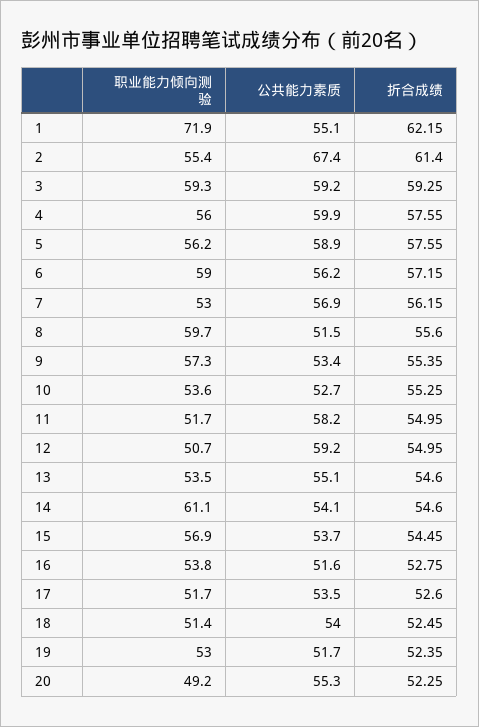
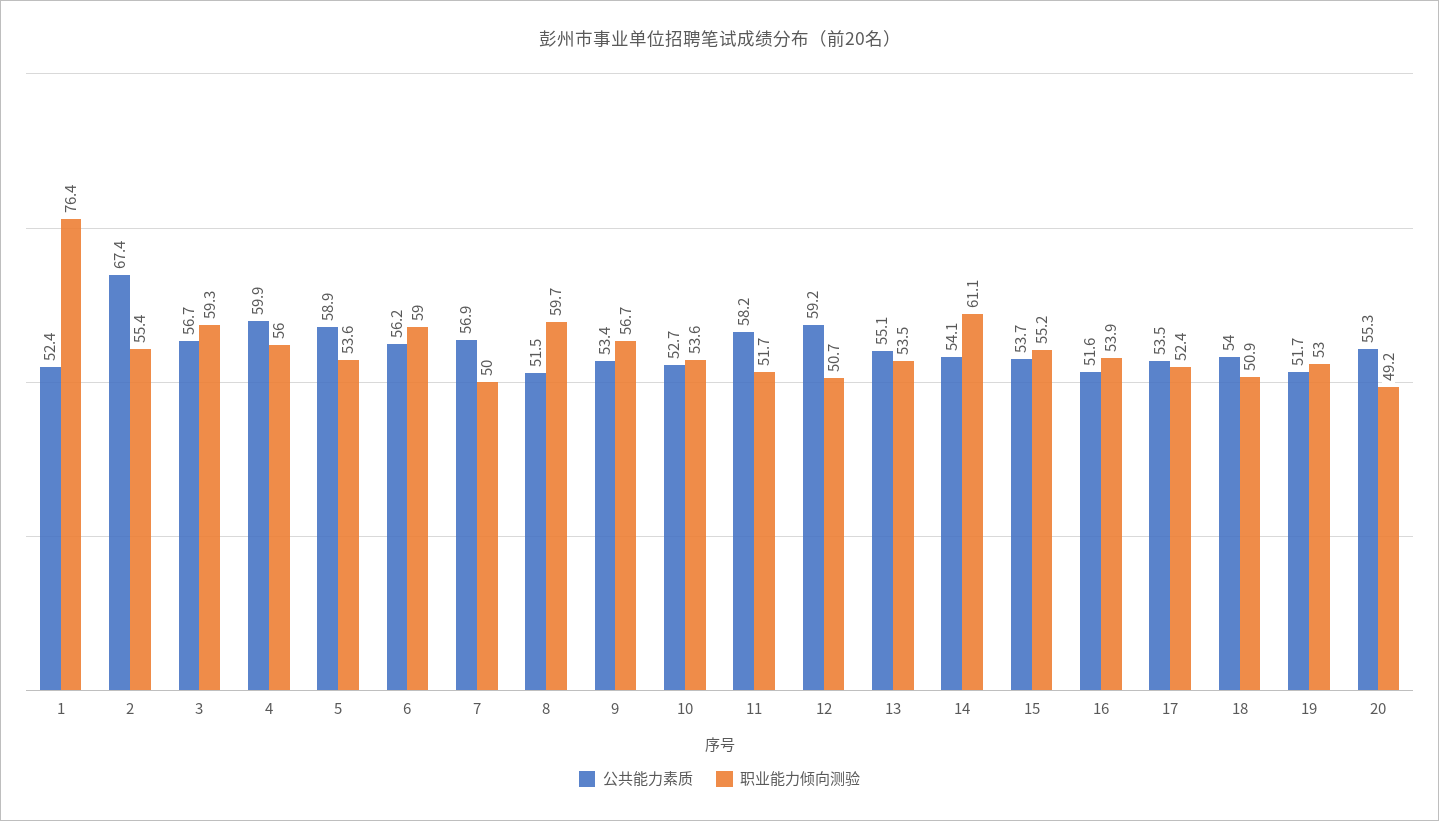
  {
    "职业能力倾向测验": {
-     "1": 71.9,
+     "1": 76.4,
      "2": 55.4,
      "3": 59.3,
      "4": 56,
-     "5": 56.2,
+     "5": 53.6,
      "6": 59,
-     "7": 53,
+     "7": 50,
      "8": 59.7,
-     "9": 57.3,
+     "9": 56.7,
      "10": 53.6,
      "11": 51.7,
      "12": 50.7,
      "13": 53.5,
      "14": 61.1,
-     "15": 56.9,
+     "15": 55.2,
-     "16": 53.8,
+     "16": 53.9,
-     "17": 51.7,
+     "17": 52.4,
-     "18": 51.4,
+     "18": 50.9,
      "19": 53,
      "20": 49.2
    },
    "公共能力素质": {
-     "1": 55.1,
+     "1": 52.4,
      "2": 67.4,
-     "3": 59.2,
+     "3": 56.7,
      "4": 59.9,
      "5": 58.9,
      "6": 56.2,
      "7": 56.9,
      "8": 51.5,
      "9": 53.4,
      "10": 52.7,
      "11": 58.2,
      "12": 59.2,
      "13": 55.1,
      "14": 54.1,
      "15": 53.7,
      "16": 51.6,
      "17": 53.5,
      "18": 54,
      "19": 51.7,
      "20": 55.3
-   },
+   }
-   "折合成绩": {
-     "1": 62.15,
-     "2": 61.4,
-     "3": 59.25,
-     "4": 57.55,
-     "5": 57.55,
-     "6": 57.15,
-     "7": 56.15,
-     "8": 55.6,
-     "9": 55.35,
-     "10": 55.25,
-     "11": 54.95,
-     "12": 54.95,
-     "13": 54.6,
-     "14": 54.6,
-     "15": 54.45,
-     "16": 52.75,
-     "17": 52.6,
-     "18": 52.45,
-     "19": 52.35,
-     "20": 52.25
-   }
  }

